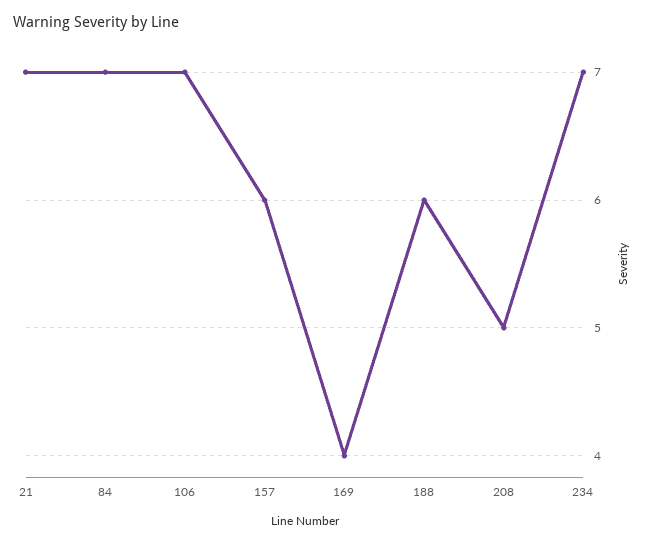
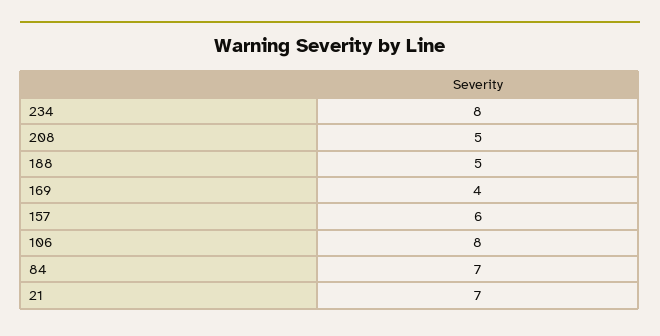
  {
    "21": 7,
    "84": 7,
-   "106": 7,
+   "106": 8,
    "157": 6,
    "169": 4,
-   "188": 6,
+   "188": 5,
    "208": 5,
-   "234": 7
+   "234": 8
  }

